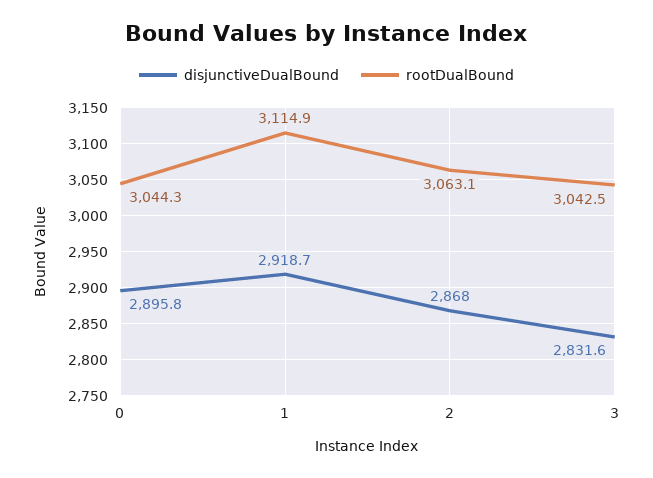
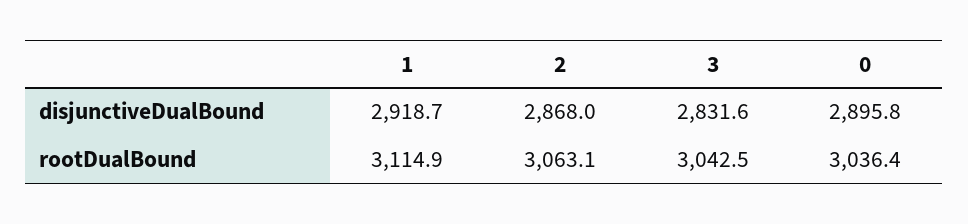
  {
    "disjunctiveDualBound": {
      "0": 2895.8,
      "1": 2918.7,
      "2": 2868,
      "3": 2831.6
    },
    "rootDualBound": {
-     "0": 3044.3,
+     "0": 3036.4,
      "1": 3114.9,
      "2": 3063.1,
      "3": 3042.5
    }
  }

